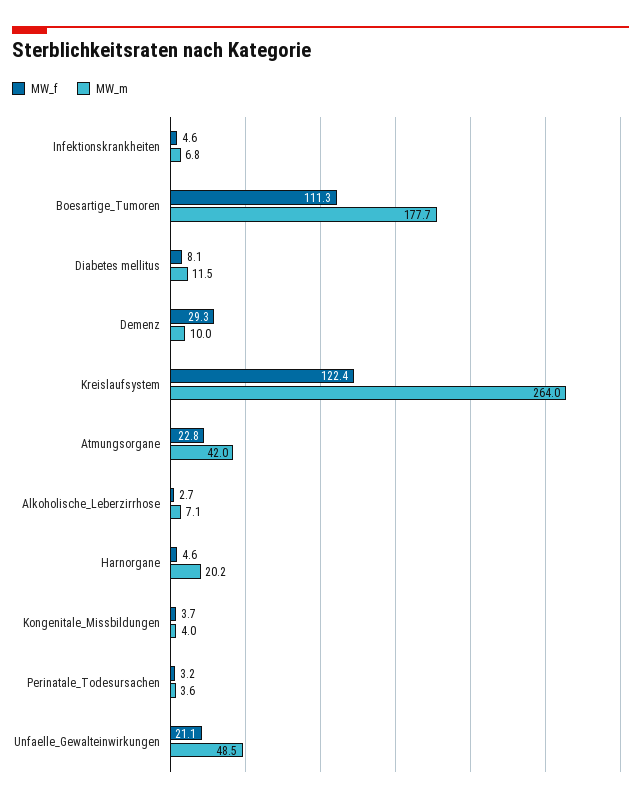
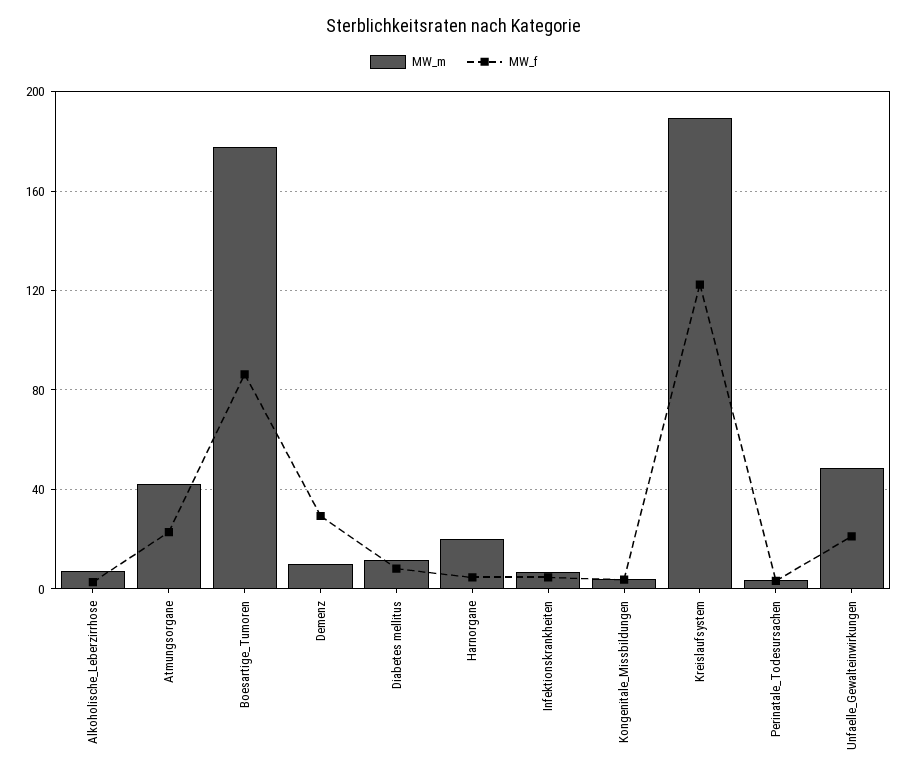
  {
    "MW_f": {
      "Infektionskrankheiten": 4.6,
-     "Boesartige_Tumoren": 111.3,
+     "Boesartige_Tumoren": 85,
      "Diabetes mellitus": 8.1,
      "Demenz": 29.3,
      "Kreislaufsystem": 122.4,
      "Atmungsorgane": 22.8,
      "Alkoholische_Leberzirrhose": 2.7,
      "Harnorgane": 4.6,
      "Kongenitale_Missbildungen": 3.7,
      "Perinatale_Todesursachen": 3.2,
      "Unfaelle_Gewalteinwirkungen": 21.1
    },
    "MW_m": {
      "Infektionskrankheiten": 6.8,
      "Boesartige_Tumoren": 177.7,
      "Diabetes mellitus": 11.5,
      "Demenz": 10,
-     "Kreislaufsystem": 264,
+     "Kreislaufsystem": 190,
      "Atmungsorgane": 42,
      "Alkoholische_Leberzirrhose": 7.1,
      "Harnorgane": 20.2,
      "Kongenitale_Missbildungen": 4,
      "Perinatale_Todesursachen": 3.6,
      "Unfaelle_Gewalteinwirkungen": 48.5
    }
  }

